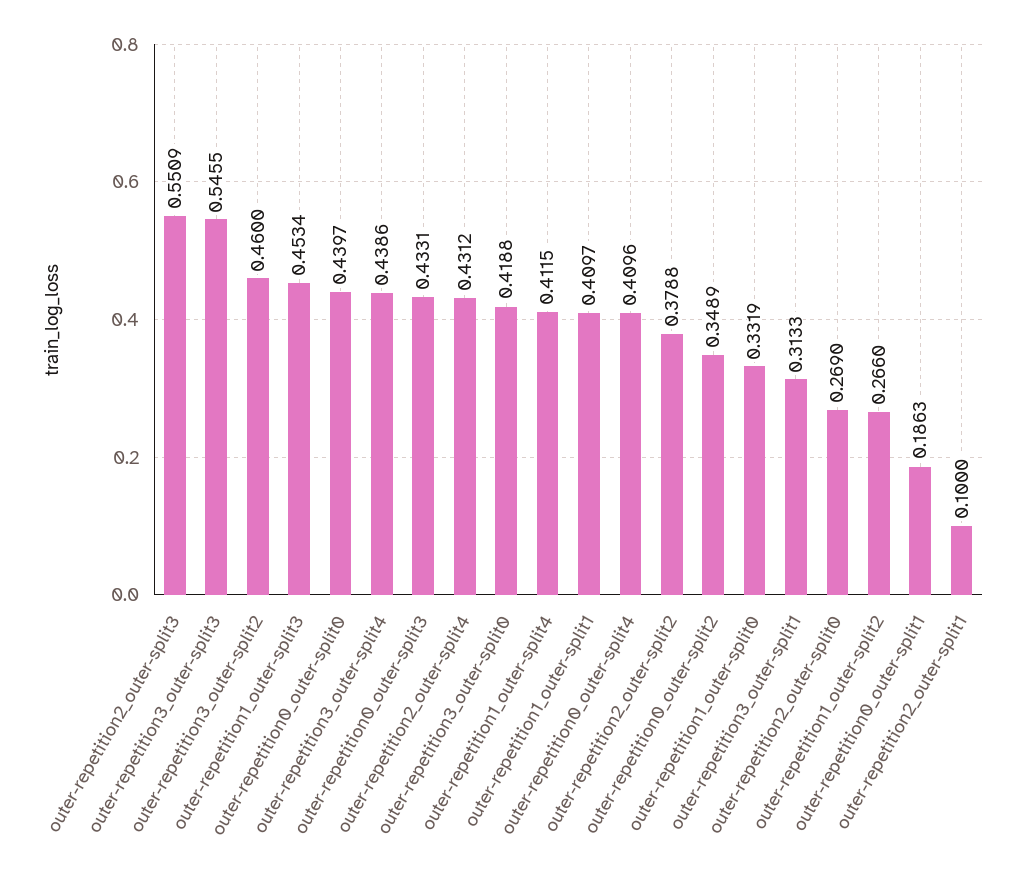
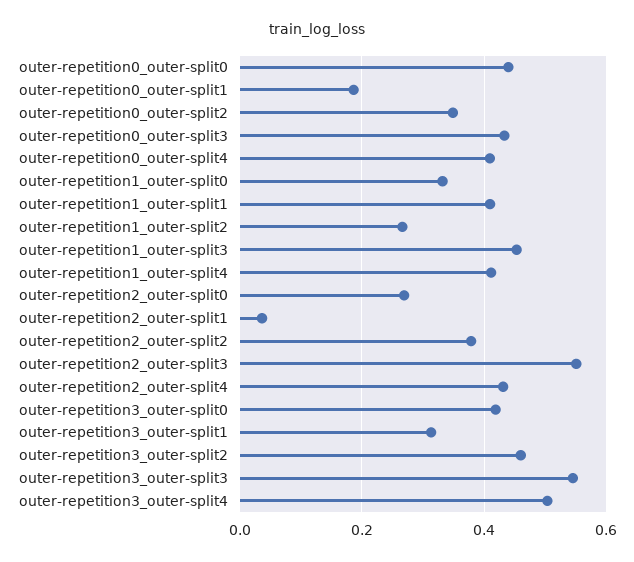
  {
    "outer-repetition2_outer-split3": 0.5509,
    "outer-repetition3_outer-split3": 0.5455,
    "outer-repetition3_outer-split2": 0.46,
    "outer-repetition1_outer-split3": 0.4534,
    "outer-repetition0_outer-split0": 0.4397,
-   "outer-repetition3_outer-split4": 0.4386,
+   "outer-repetition3_outer-split4": 0.5,
    "outer-repetition0_outer-split3": 0.4331,
    "outer-repetition2_outer-split4": 0.4312,
    "outer-repetition3_outer-split0": 0.4188,
    "outer-repetition1_outer-split4": 0.4115,
    "outer-repetition1_outer-split1": 0.4097,
    "outer-repetition0_outer-split4": 0.4096,
    "outer-repetition2_outer-split2": 0.3788,
    "outer-repetition0_outer-split2": 0.3489,
    "outer-repetition1_outer-split0": 0.3319,
    "outer-repetition3_outer-split1": 0.3133,
    "outer-repetition2_outer-split0": 0.269,
    "outer-repetition1_outer-split2": 0.266,
    "outer-repetition0_outer-split1": 0.1863,
-   "outer-repetition2_outer-split1": 0.1
+   "outer-repetition2_outer-split1": 0.04
  }

